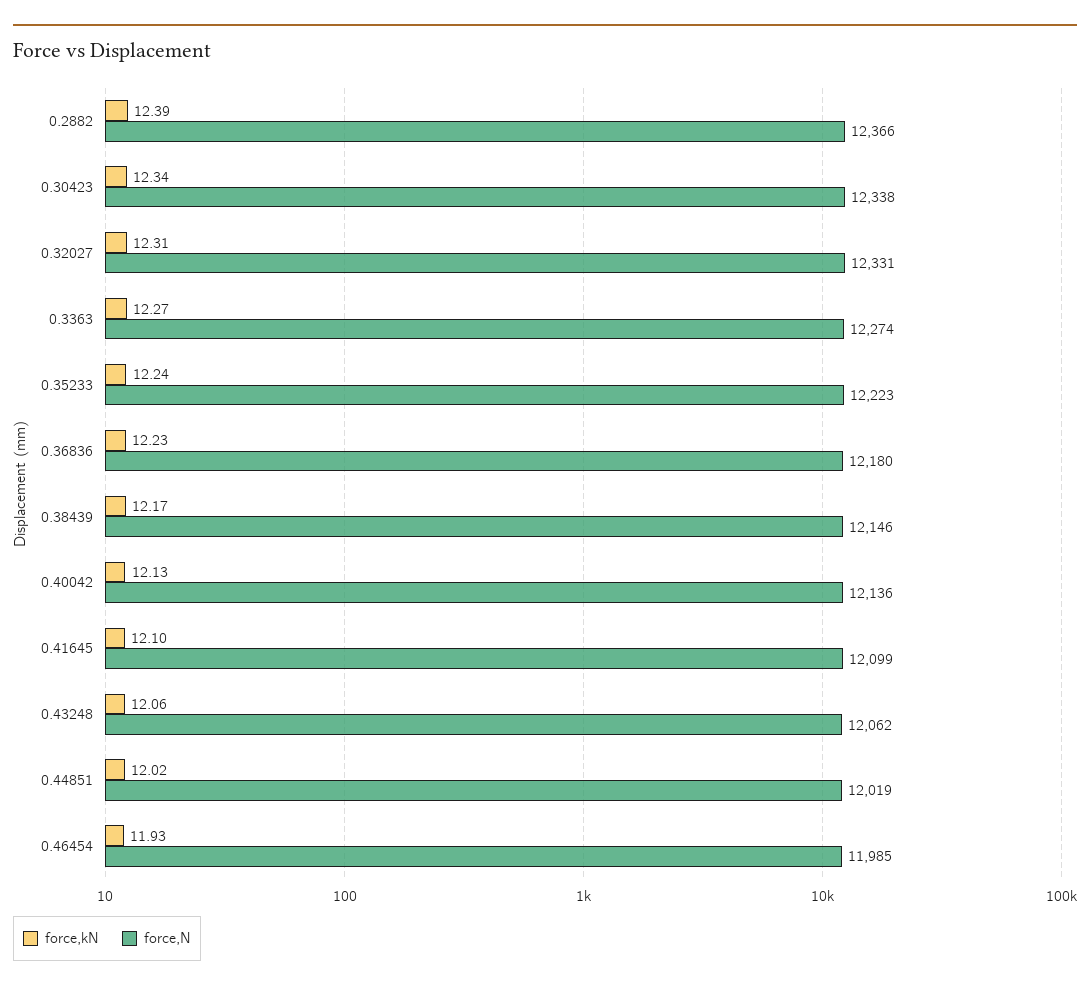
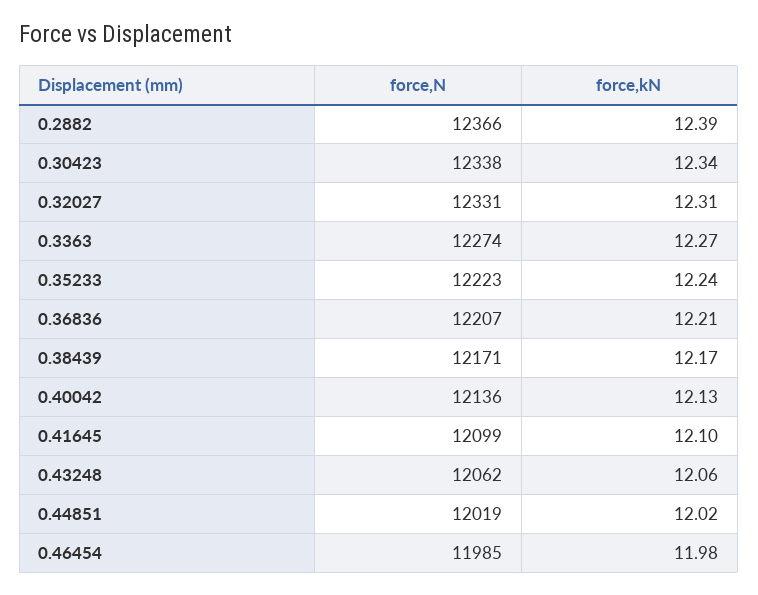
  {
    "force,kN": {
      "0.2882": 12.39,
      "0.30423": 12.34,
      "0.32027": 12.31,
      "0.3363": 12.27,
      "0.35233": 12.24,
-     "0.36836": 12.23,
+     "0.36836": 12.21,
      "0.38439": 12.17,
      "0.40042": 12.13,
      "0.41645": 12.1,
      "0.43248": 12.06,
      "0.44851": 12.02,
-     "0.46454": 11.93
+     "0.46454": 11.98
    },
    "force,N": {
      "0.2882": 12366,
      "0.30423": 12338,
      "0.32027": 12331,
      "0.3363": 12274,
      "0.35233": 12223,
-     "0.36836": 12180,
+     "0.36836": 12207,
-     "0.38439": 12146,
+     "0.38439": 12171,
      "0.40042": 12136,
      "0.41645": 12099,
      "0.43248": 12062,
      "0.44851": 12019,
      "0.46454": 11985
    }
  }

